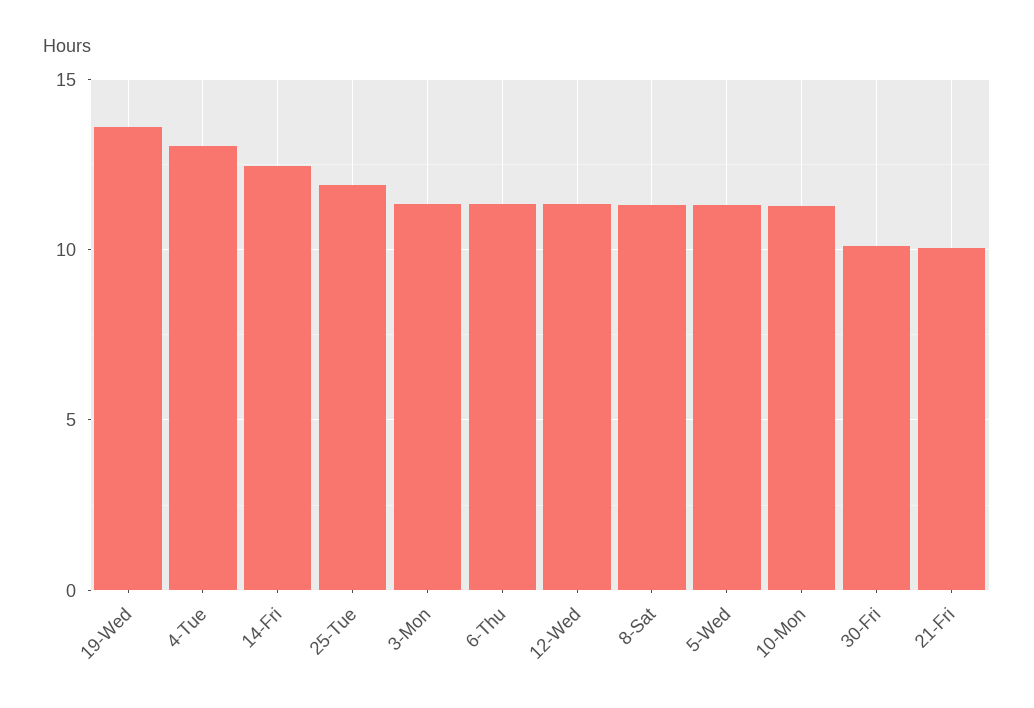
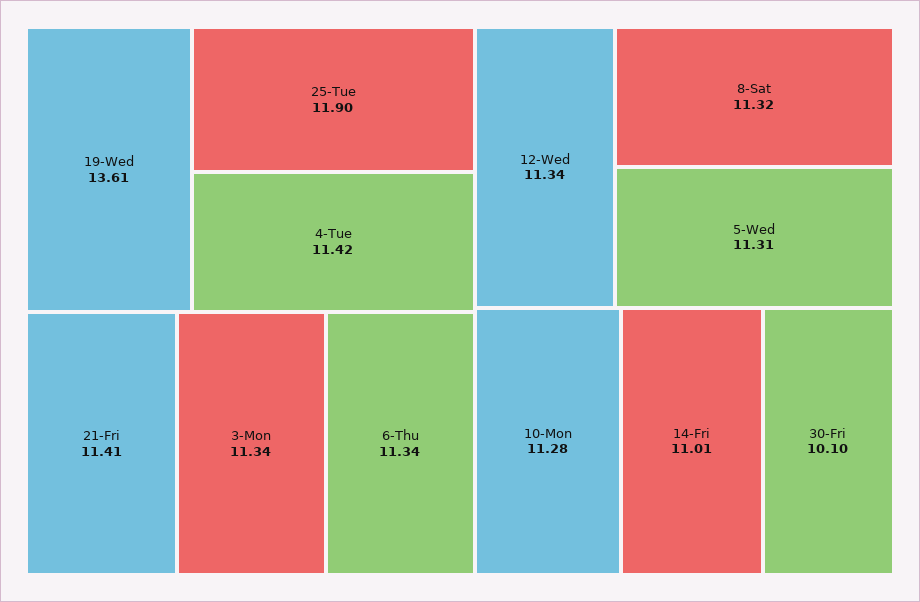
  {
    "19-Wed": 13.61,
-   "4-Tue": 13,
+   "4-Tue": 11.42,
-   "14-Fri": 12.5,
+   "14-Fri": 11.01,
    "25-Tue": 11.9,
    "3-Mon": 11.34,
    "6-Thu": 11.34,
    "12-Wed": 11.34,
    "8-Sat": 11.32,
    "5-Wed": 11.31,
    "10-Mon": 11.28,
    "30-Fri": 10.1,
-   "21-Fri": 10
+   "21-Fri": 11.41
  }

